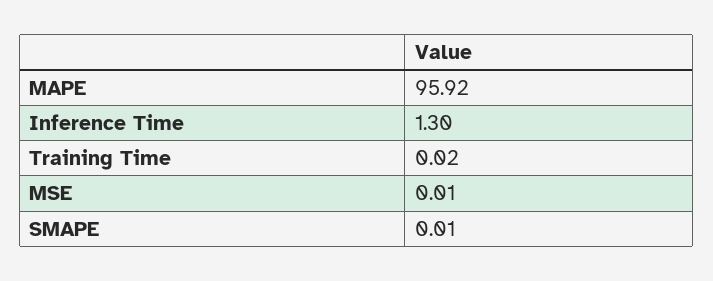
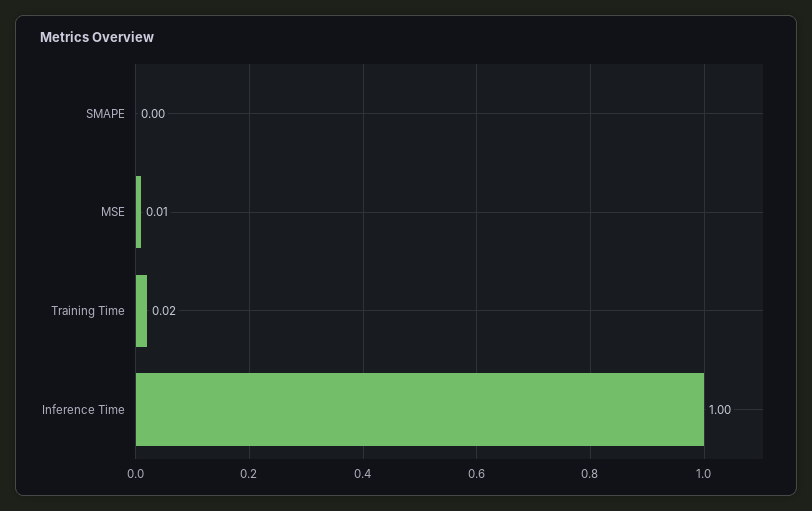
  {
-   "MAPE": 95.92,
-   "Inference Time": 1.3,
+   "Inference Time": 1,
    "Training Time": 0.02,
    "MSE": 0.01,
-   "SMAPE": 0.01
+   "SMAPE": 0
  }

